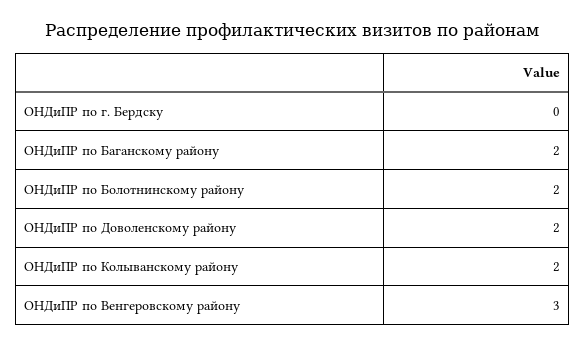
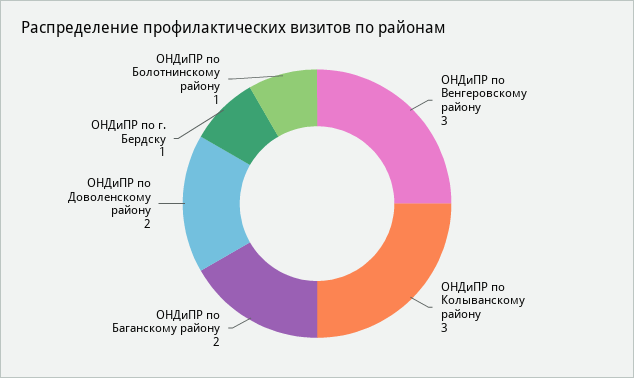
  {
-   "ОНДиПР по г. Бердску": 0,
+   "ОНДиПР по г. Бердску": 1,
    "ОНДиПР по Баганскому району": 2,
-   "ОНДиПР по Болотнинскому району": 2,
+   "ОНДиПР по Болотнинскому району": 1,
    "ОНДиПР по Доволенскому району": 2,
-   "ОНДиПР по Колыванскому району": 2,
+   "ОНДиПР по Колыванскому району": 3,
    "ОНДиПР по Венгеровскому району": 3
  }

